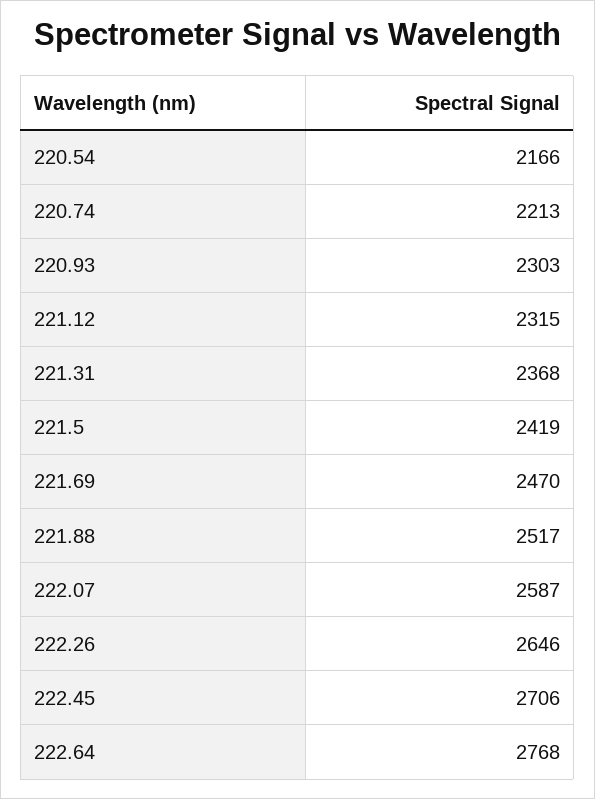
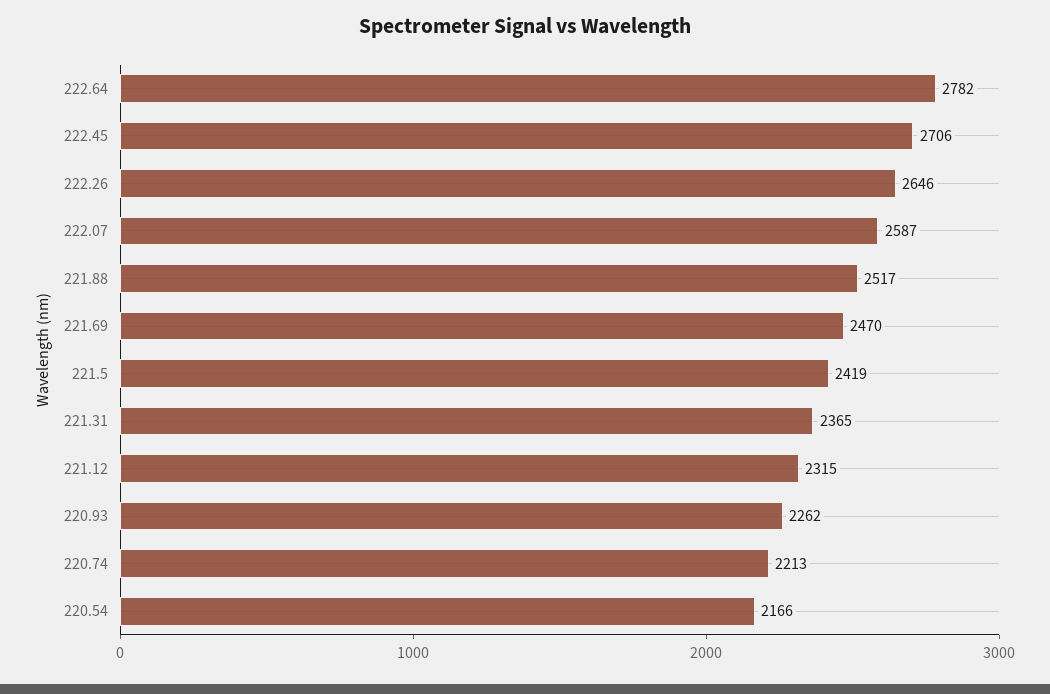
  {
    "220.54": 2166,
    "220.74": 2213,
-   "220.93": 2303,
+   "220.93": 2262,
    "221.12": 2315,
-   "221.31": 2368,
+   "221.31": 2365,
    "221.5": 2419,
    "221.69": 2470,
    "221.88": 2517,
    "222.07": 2587,
    "222.26": 2646,
    "222.45": 2706,
-   "222.64": 2768
+   "222.64": 2782
  }

